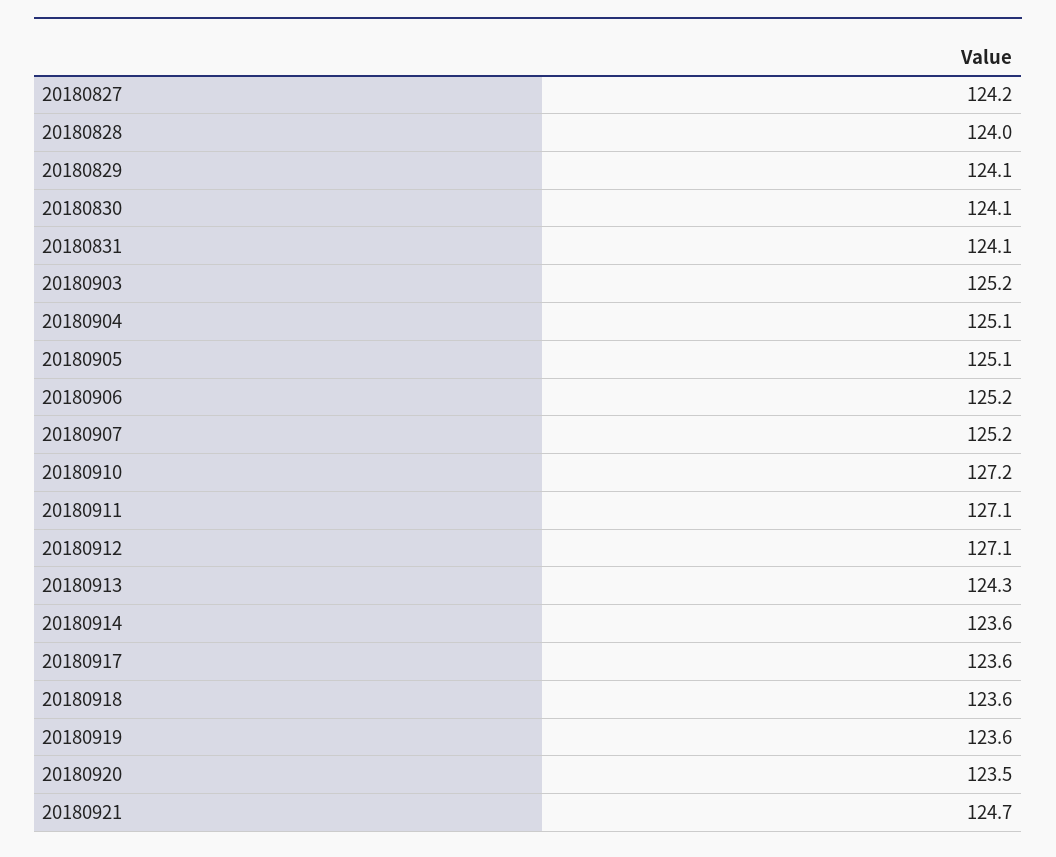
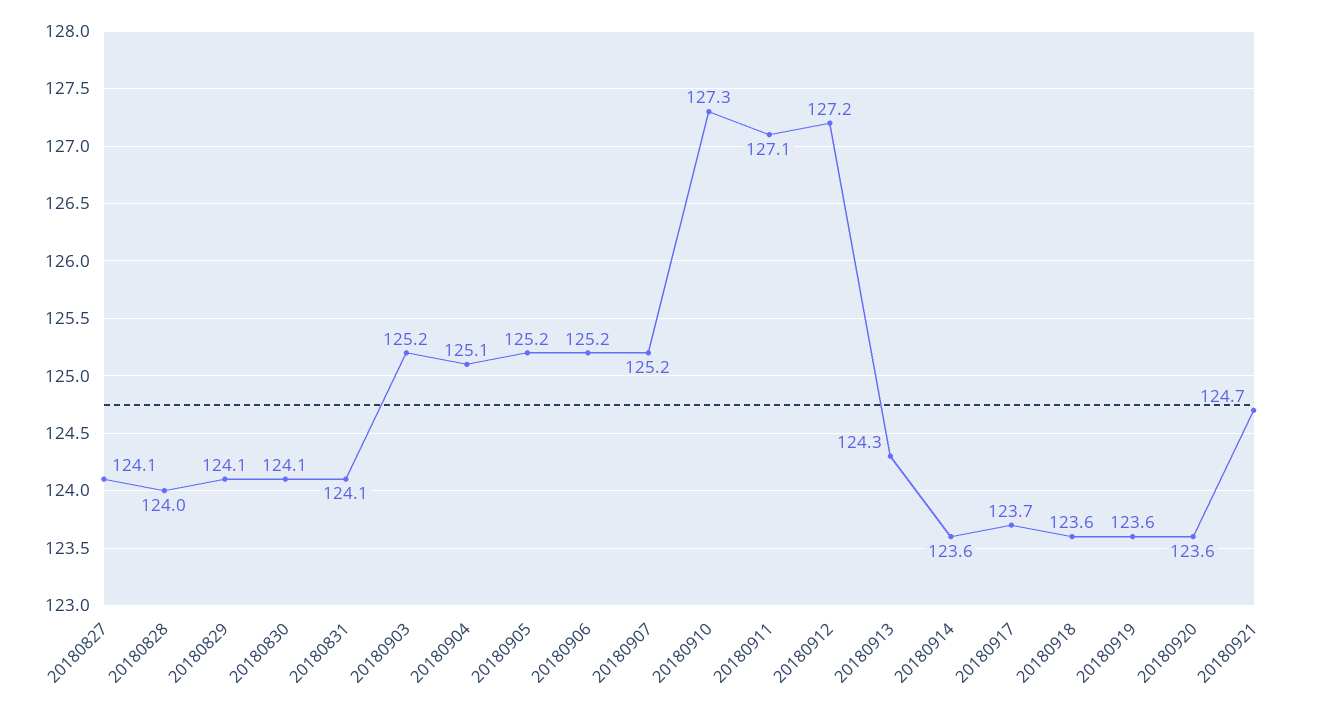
  {
-   "20180827": 124.2,
+   "20180827": 124.1,
    "20180828": 124,
    "20180829": 124.1,
    "20180830": 124.1,
    "20180831": 124.1,
    "20180903": 125.2,
    "20180904": 125.1,
-   "20180905": 125.1,
+   "20180905": 125.2,
    "20180906": 125.2,
    "20180907": 125.2,
-   "20180910": 127.2,
+   "20180910": 127.3,
    "20180911": 127.1,
-   "20180912": 127.1,
+   "20180912": 127.2,
    "20180913": 124.3,
    "20180914": 123.6,
-   "20180917": 123.6,
+   "20180917": 123.7,
    "20180918": 123.6,
    "20180919": 123.6,
-   "20180920": 123.5,
+   "20180920": 123.6,
    "20180921": 124.7
  }

